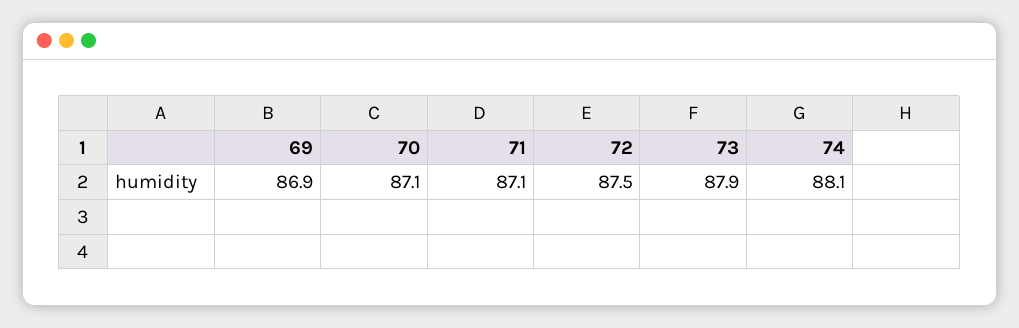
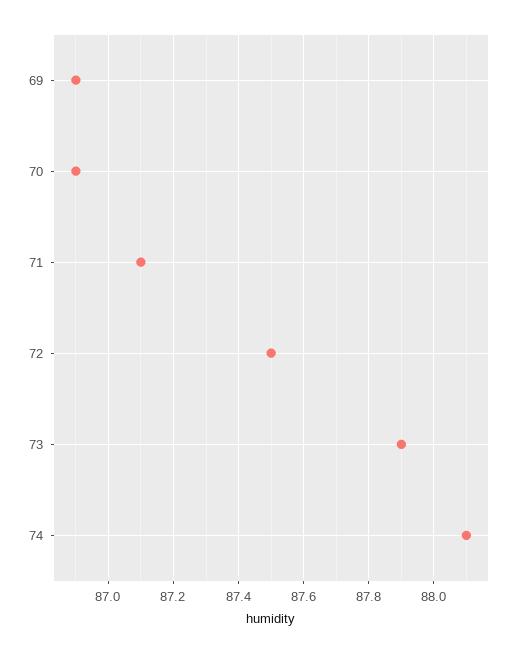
  {
    "69": 86.9,
-   "70": 87.1,
+   "70": 86.9,
    "71": 87.1,
    "72": 87.5,
    "73": 87.9,
    "74": 88.1
  }

